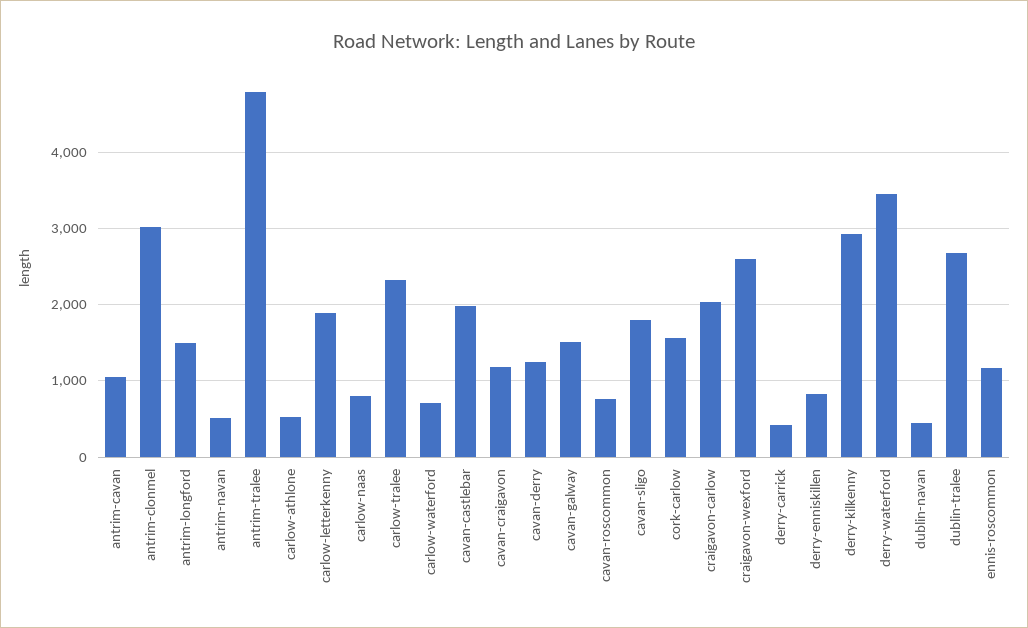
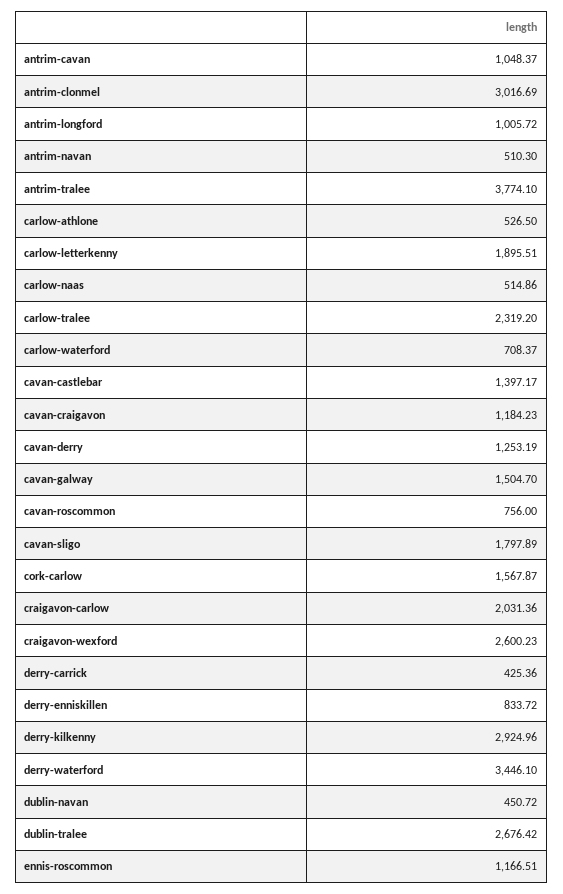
  {
    "antrim-cavan": 1048.37,
    "antrim-clonmel": 3016.69,
-   "antrim-longford": 1500,
+   "antrim-longford": 1005.72,
    "antrim-navan": 510.3,
-   "antrim-tralee": 4800,
+   "antrim-tralee": 3774.1,
    "carlow-athlone": 526.5,
    "carlow-letterkenny": 1895.51,
-   "carlow-naas": 800,
+   "carlow-naas": 514.86,
    "carlow-tralee": 2319.2,
    "carlow-waterford": 708.37,
-   "cavan-castlebar": 2000,
+   "cavan-castlebar": 1397.17,
    "cavan-craigavon": 1184.23,
    "cavan-derry": 1253.19,
    "cavan-galway": 1504.7,
    "cavan-roscommon": 756,
    "cavan-sligo": 1797.89,
    "cork-carlow": 1567.87,
    "craigavon-carlow": 2031.36,
    "craigavon-wexford": 2600.23,
    "derry-carrick": 425.36,
    "derry-enniskillen": 833.72,
    "derry-kilkenny": 2924.96,
    "derry-waterford": 3446.1,
    "dublin-navan": 450.72,
    "dublin-tralee": 2676.42,
    "ennis-roscommon": 1166.51
  }

